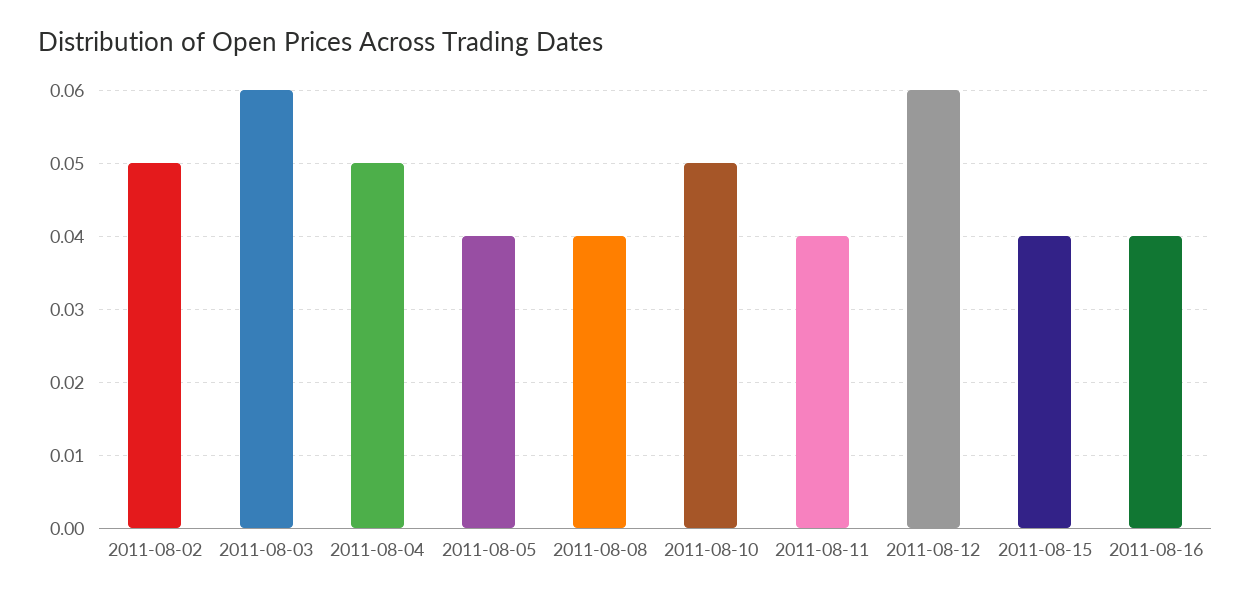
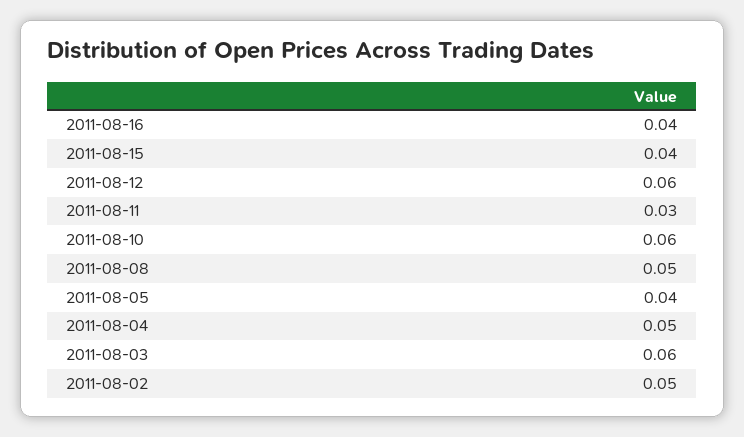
  {
    "2011-08-02": 0.05,
    "2011-08-03": 0.06,
    "2011-08-04": 0.05,
    "2011-08-05": 0.04,
-   "2011-08-08": 0.04,
+   "2011-08-08": 0.05,
-   "2011-08-10": 0.05,
+   "2011-08-10": 0.06,
-   "2011-08-11": 0.04,
+   "2011-08-11": 0.03,
    "2011-08-12": 0.06,
    "2011-08-15": 0.04,
    "2011-08-16": 0.04
  }

